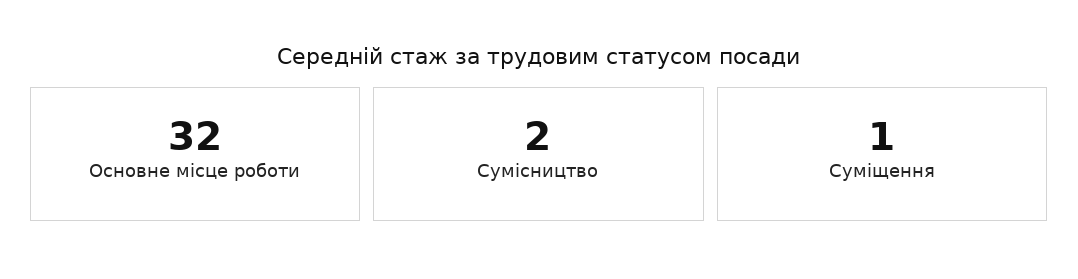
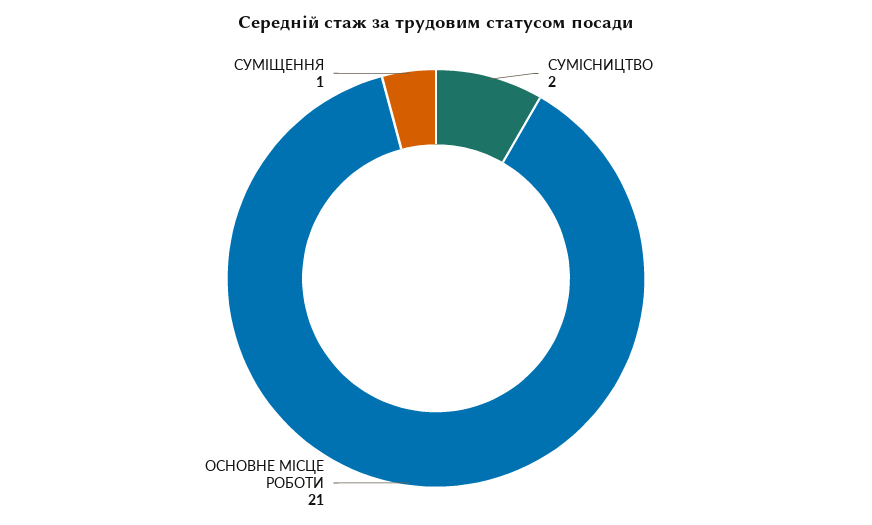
  {
-   "Основне місце роботи": 32,
+   "Основне місце роботи": 21,
    "Сумісництво": 2,
    "Суміщення": 1
  }

